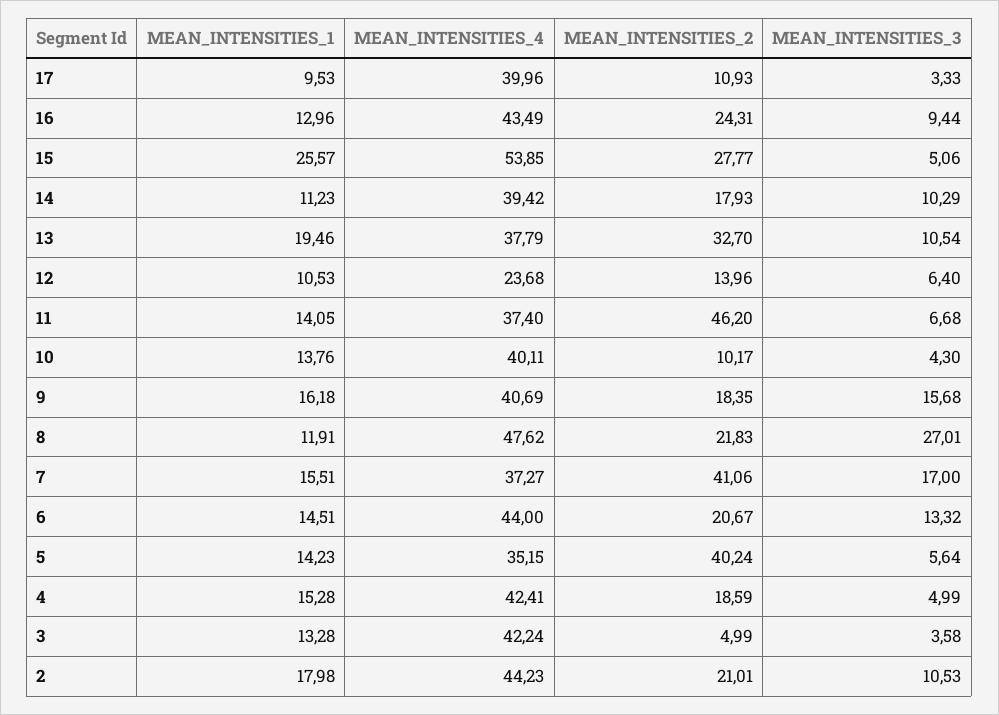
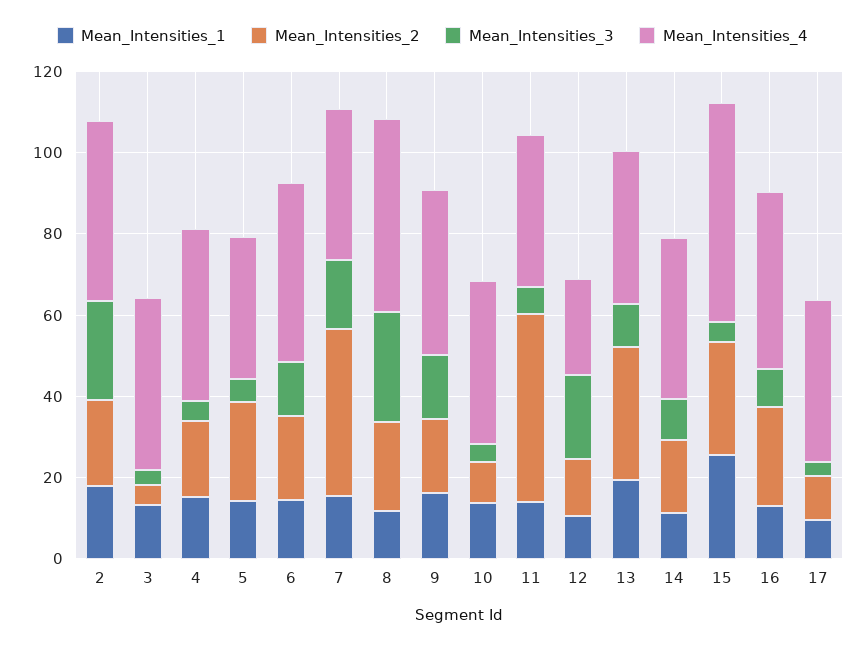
  {
    "MEAN_INTENSITIES_1": {
      "17": 9.53,
      "16": 12.96,
      "15": 25.57,
      "14": 11.23,
      "13": 19.46,
      "12": 10.53,
      "11": 14.05,
      "10": 13.76,
      "9": 16.18,
      "8": 11.91,
      "7": 15.51,
      "6": 14.51,
      "5": 14.23,
      "4": 15.28,
      "3": 13.28,
      "2": 17.98
    },
    "MEAN_INTENSITIES_4": {
      "17": 39.96,
      "16": 43.49,
      "15": 53.85,
      "14": 39.42,
      "13": 37.79,
      "12": 23.68,
      "11": 37.4,
      "10": 40.11,
      "9": 40.69,
      "8": 47.62,
      "7": 37.27,
      "6": 44,
      "5": 35.15,
      "4": 42.41,
      "3": 42.24,
      "2": 44.23
    },
    "MEAN_INTENSITIES_2": {
      "17": 10.93,
      "16": 24.31,
      "15": 27.77,
      "14": 17.93,
      "13": 32.7,
      "12": 13.96,
      "11": 46.2,
      "10": 10.17,
      "9": 18.35,
      "8": 21.83,
      "7": 41.06,
      "6": 20.67,
-     "5": 40.24,
+     "5": 25,
      "4": 18.59,
      "3": 4.99,
      "2": 21.01
    },
    "MEAN_INTENSITIES_3": {
      "17": 3.33,
      "16": 9.44,
      "15": 5.06,
      "14": 10.29,
      "13": 10.54,
-     "12": 6.4,
+     "12": 20,
      "11": 6.68,
      "10": 4.3,
      "9": 15.68,
      "8": 27.01,
      "7": 17,
      "6": 13.32,
      "5": 5.64,
      "4": 4.99,
      "3": 3.58,
-     "2": 10.53
+     "2": 25
    }
  }

